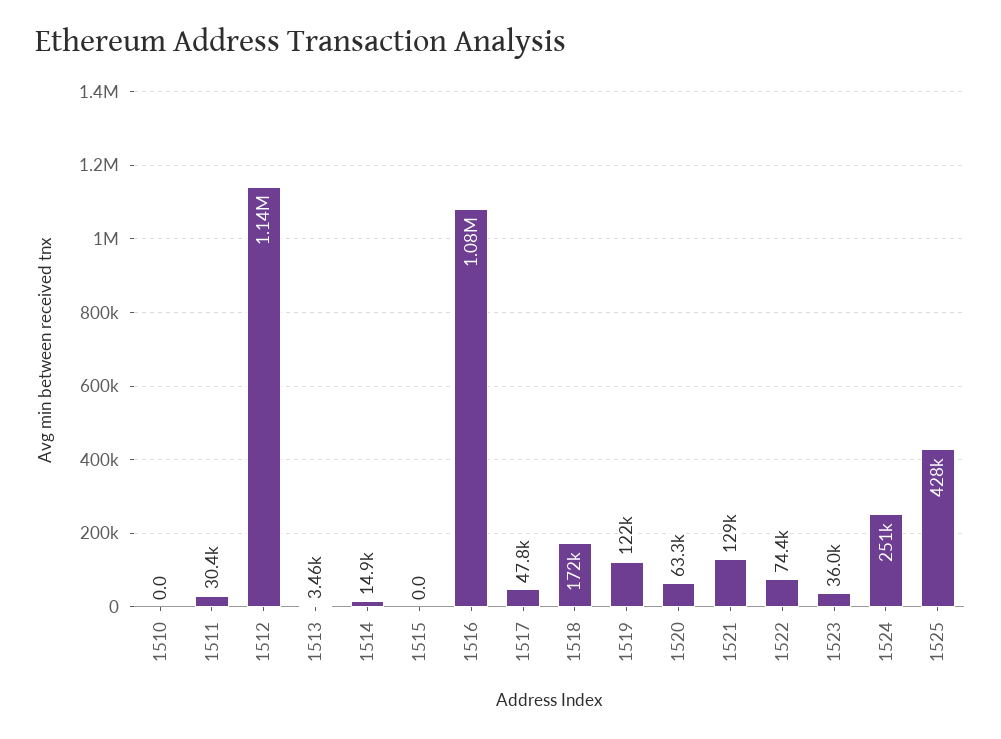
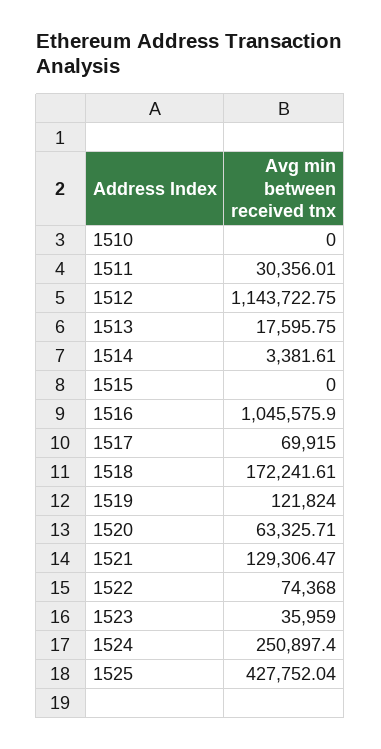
  {
    "1510": 0,
    "1511": 30356.01,
    "1512": 1143722.75,
-   "1513": 3460,
+   "1513": 17595.75,
-   "1514": 14900,
+   "1514": 3381.61,
    "1515": 0,
-   "1516": 1080000,
+   "1516": 1045575.9,
-   "1517": 47800,
+   "1517": 69915,
    "1518": 172241.61,
    "1519": 121824,
    "1520": 63325.71,
    "1521": 129306.47,
    "1522": 74368,
    "1523": 35959,
    "1524": 250897.4,
    "1525": 427752.04
  }

